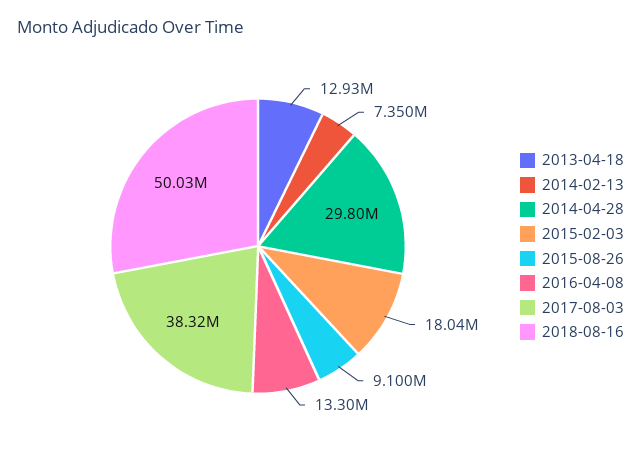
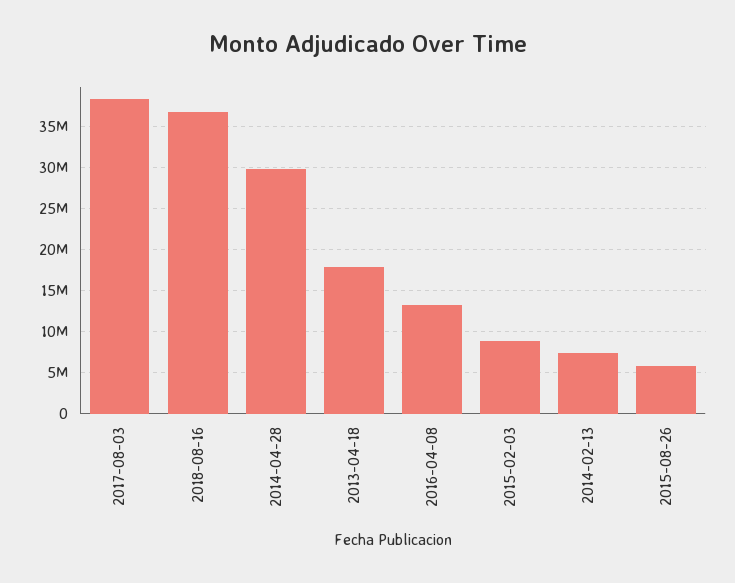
  {
-   "2013-04-18": 12930000,
+   "2013-04-18": 18000000,
    "2014-02-13": 7350000,
    "2014-04-28": 29800000,
-   "2015-02-03": 18040000,
+   "2015-02-03": 9000000,
-   "2015-08-26": 9100000,
+   "2015-08-26": 6000000,
    "2016-04-08": 13300000,
    "2017-08-03": 38320000,
-   "2018-08-16": 50030000
+   "2018-08-16": 37000000
  }

